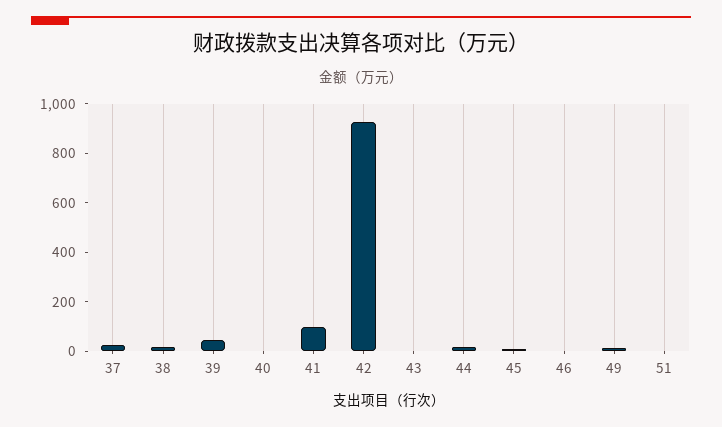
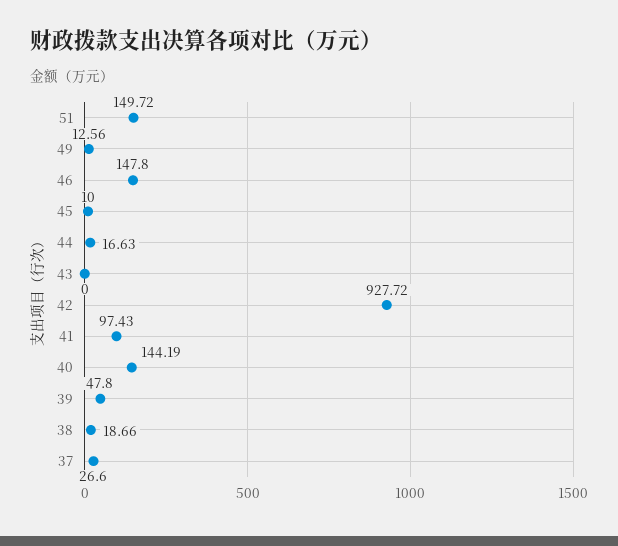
  {
    "37": 26.6,
    "38": 18.66,
    "39": 47.8,
-   "40": 0,
+   "40": 144.19,
    "41": 97.43,
    "42": 927.72,
    "43": 0,
    "44": 16.63,
    "45": 10,
-   "46": 0,
+   "46": 147.8,
    "49": 12.56,
-   "51": 0
+   "51": 149.72
  }

